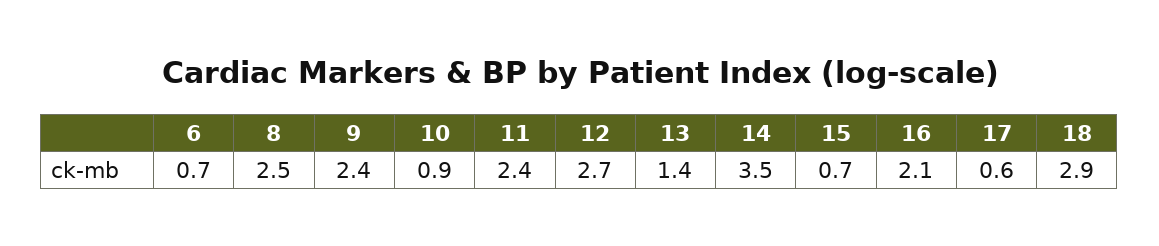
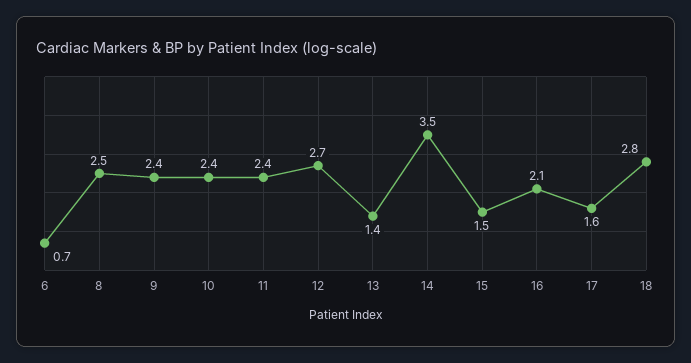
  {
    "6": 0.7,
    "8": 2.5,
    "9": 2.4,
-   "10": 0.9,
+   "10": 2.4,
    "11": 2.4,
    "12": 2.7,
    "13": 1.4,
    "14": 3.5,
-   "15": 0.7,
+   "15": 1.5,
    "16": 2.1,
-   "17": 0.6,
+   "17": 1.6,
-   "18": 2.9
+   "18": 2.8
  }

